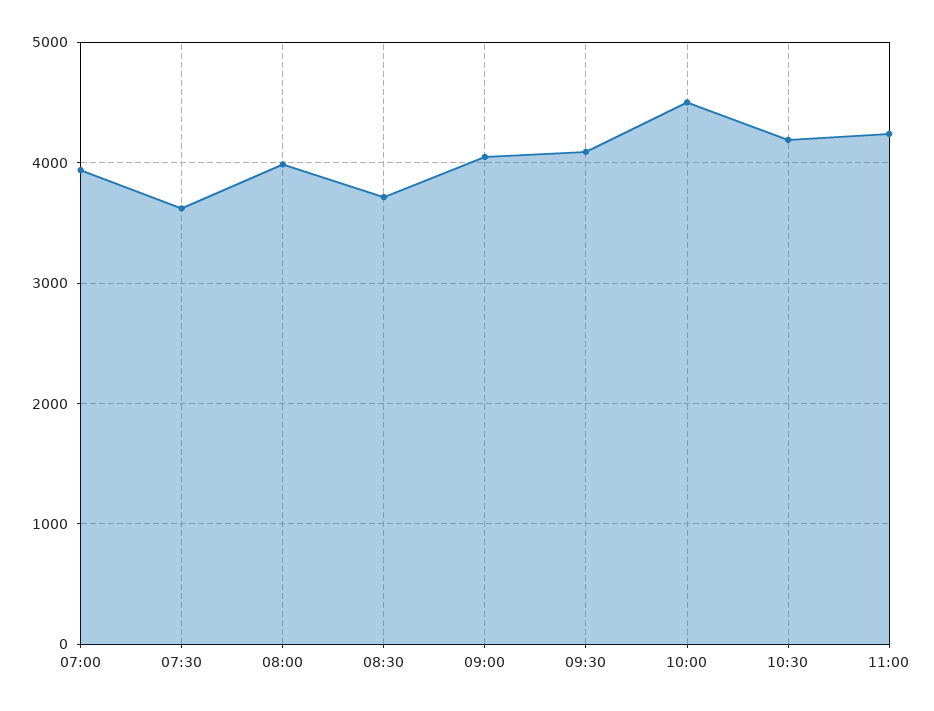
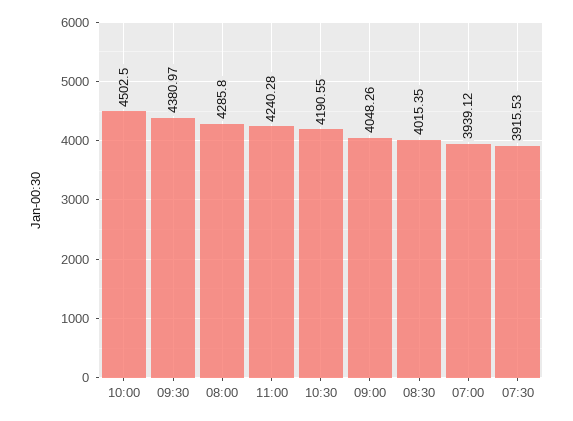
  {
    "07:00": 3939.12,
-   "07:30": 3600,
+   "07:30": 3915.53,
-   "08:00": 4000,
+   "08:00": 4285.8,
-   "08:30": 3700,
+   "08:30": 4015.35,
    "09:00": 4048.26,
-   "09:30": 4100,
+   "09:30": 4380.97,
    "10:00": 4502.5,
    "10:30": 4190.55,
    "11:00": 4240.28
  }

